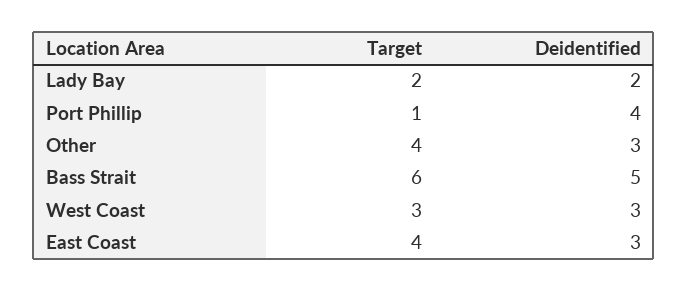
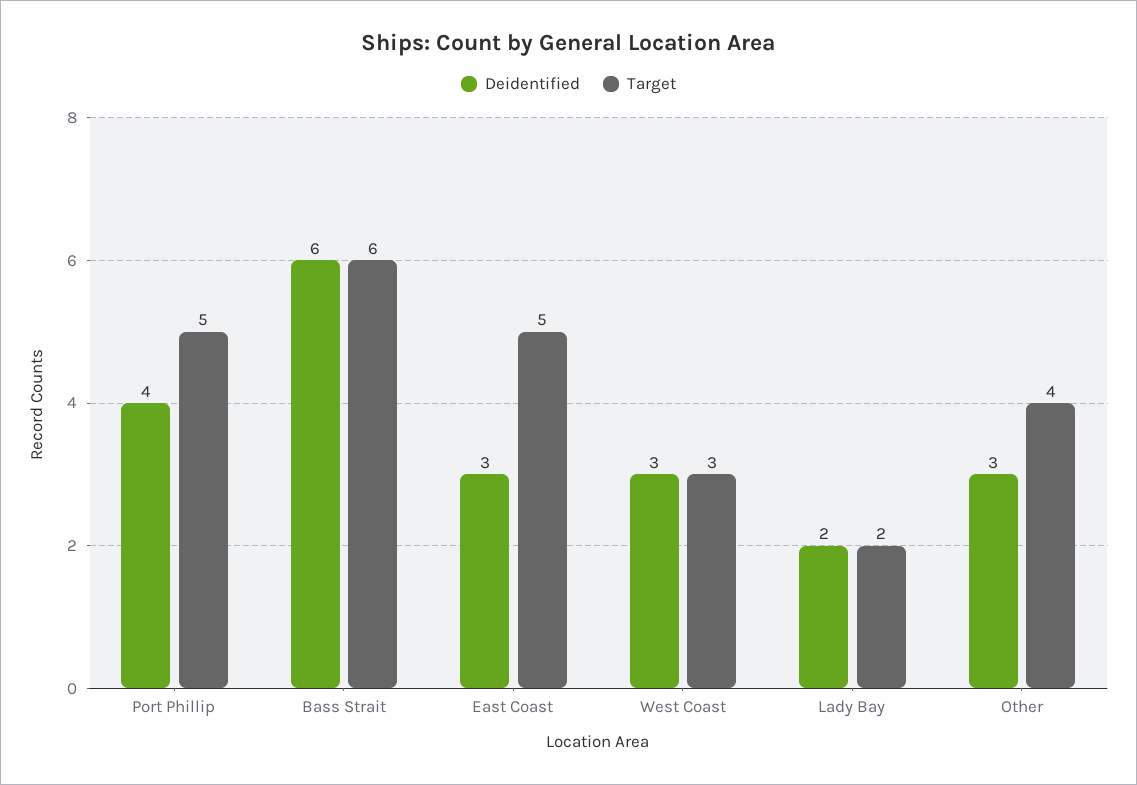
  {
    "Target": {
      "Lady Bay": 2,
-     "Port Phillip": 1,
+     "Port Phillip": 5,
      "Other": 4,
      "Bass Strait": 6,
      "West Coast": 3,
-     "East Coast": 4
+     "East Coast": 5
    },
    "Deidentified": {
      "Lady Bay": 2,
      "Port Phillip": 4,
      "Other": 3,
-     "Bass Strait": 5,
+     "Bass Strait": 6,
      "West Coast": 3,
      "East Coast": 3
    }
  }

